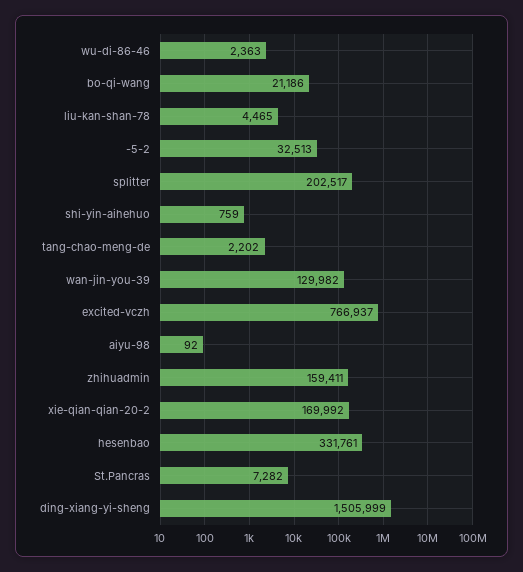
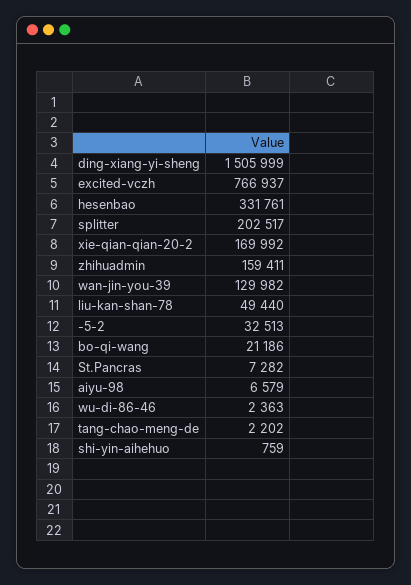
  {
    "wu-di-86-46": 2363,
    "bo-qi-wang": 21186,
-   "liu-kan-shan-78": 4465,
+   "liu-kan-shan-78": 49440,
    "-5-2": 32513,
    "splitter": 202517,
    "shi-yin-aihehuo": 759,
    "tang-chao-meng-de": 2202,
    "wan-jin-you-39": 129982,
    "excited-vczh": 766937,
-   "aiyu-98": 92,
+   "aiyu-98": 6579,
    "zhihuadmin": 159411,
    "xie-qian-qian-20-2": 169992,
    "hesenbao": 331761,
    "St.Pancras": 7282,
    "ding-xiang-yi-sheng": 1505999
  }

